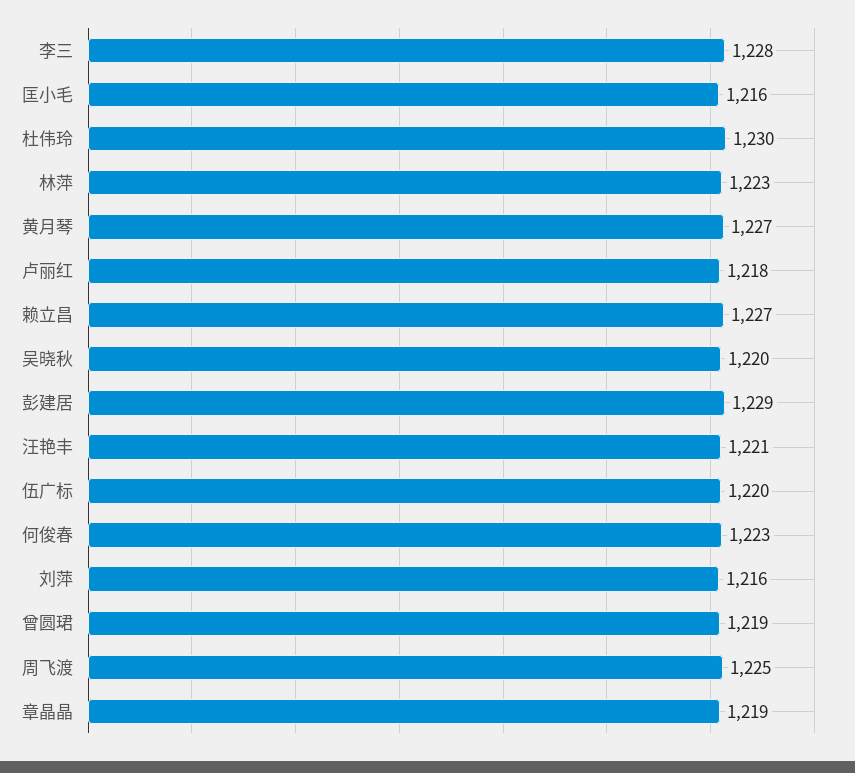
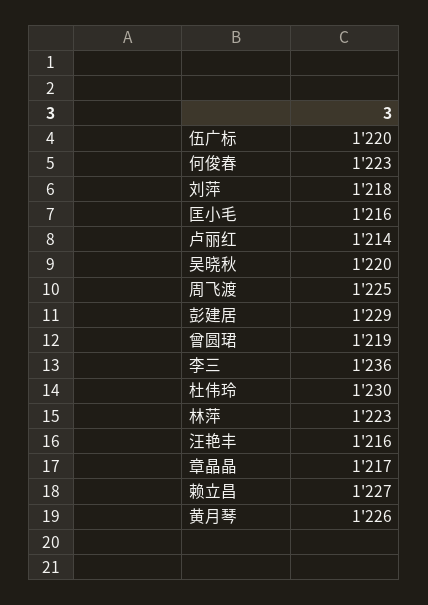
  {
-   "李三": 1228,
+   "李三": 1236,
    "匡小毛": 1216,
    "杜伟玲": 1230,
    "林萍": 1223,
-   "黄月琴": 1227,
+   "黄月琴": 1226,
-   "卢丽红": 1218,
+   "卢丽红": 1214,
    "赖立昌": 1227,
    "吴晓秋": 1220,
    "彭建居": 1229,
-   "汪艳丰": 1221,
+   "汪艳丰": 1216,
    "伍广标": 1220,
    "何俊春": 1223,
-   "刘萍": 1216,
+   "刘萍": 1218,
    "曾圆珺": 1219,
    "周飞渡": 1225,
-   "章晶晶": 1219
+   "章晶晶": 1217
  }

